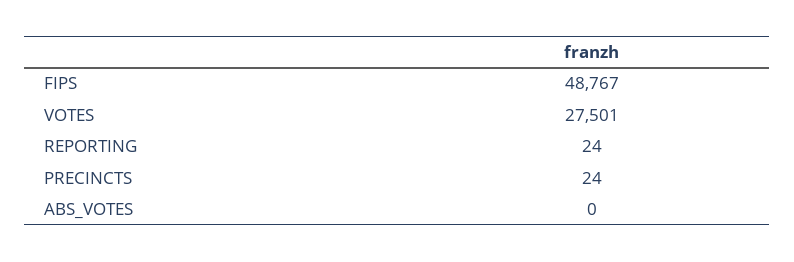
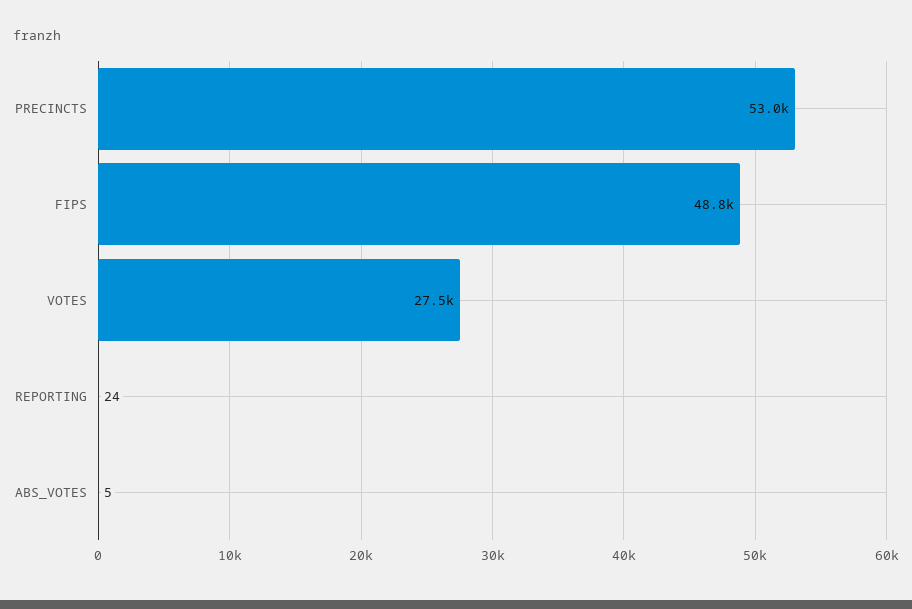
  {
    "FIPS": 48767,
    "VOTES": 27501,
    "REPORTING": 24,
-   "PRECINCTS": 24,
+   "PRECINCTS": 53000,
-   "ABS_VOTES": 0
+   "ABS_VOTES": 5
  }

